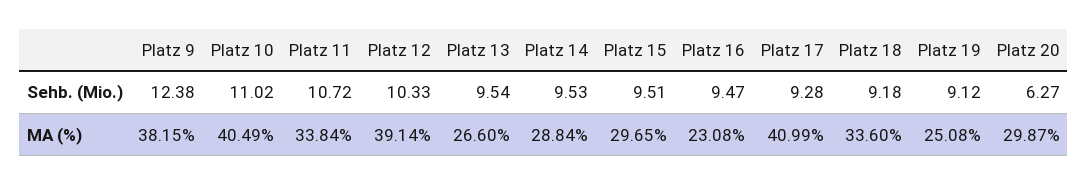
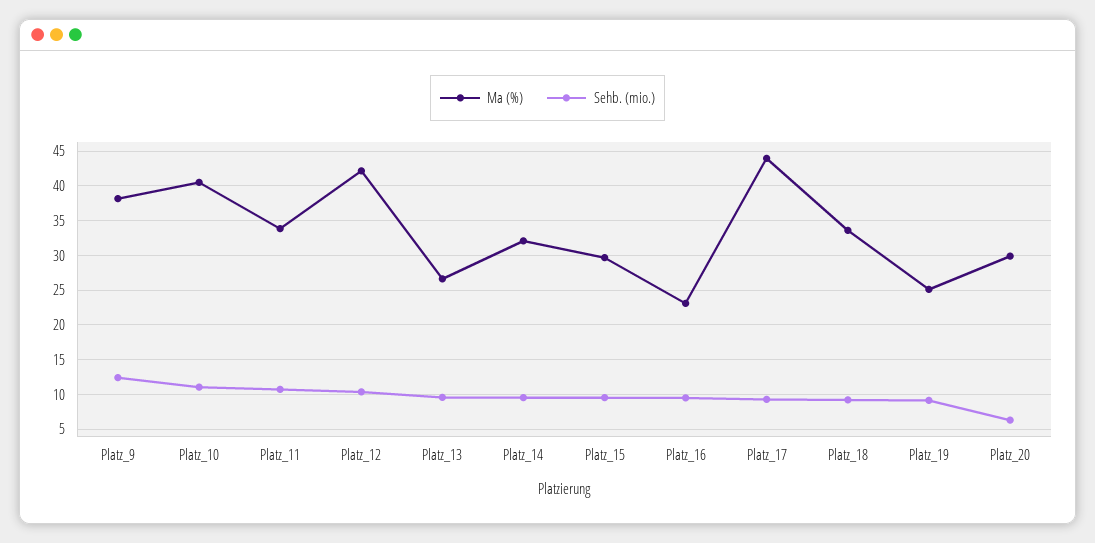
  {
    "Sehb. (Mio.)": {
      "Platz 9": 12.38,
      "Platz 10": 11.02,
      "Platz 11": 10.72,
      "Platz 12": 10.33,
      "Platz 13": 9.54,
      "Platz 14": 9.53,
      "Platz 15": 9.51,
      "Platz 16": 9.47,
      "Platz 17": 9.28,
      "Platz 18": 9.18,
      "Platz 19": 9.12,
      "Platz 20": 6.27
    },
    "MA (%)": {
      "Platz 9": 38.15,
      "Platz 10": 40.49,
      "Platz 11": 33.84,
-     "Platz 12": 39.14,
+     "Platz 12": 42,
      "Platz 13": 26.6,
-     "Platz 14": 28.84,
+     "Platz 14": 32,
      "Platz 15": 29.65,
      "Platz 16": 23.08,
-     "Platz 17": 40.99,
+     "Platz 17": 44,
      "Platz 18": 33.6,
      "Platz 19": 25.08,
      "Platz 20": 29.87
    }
  }

